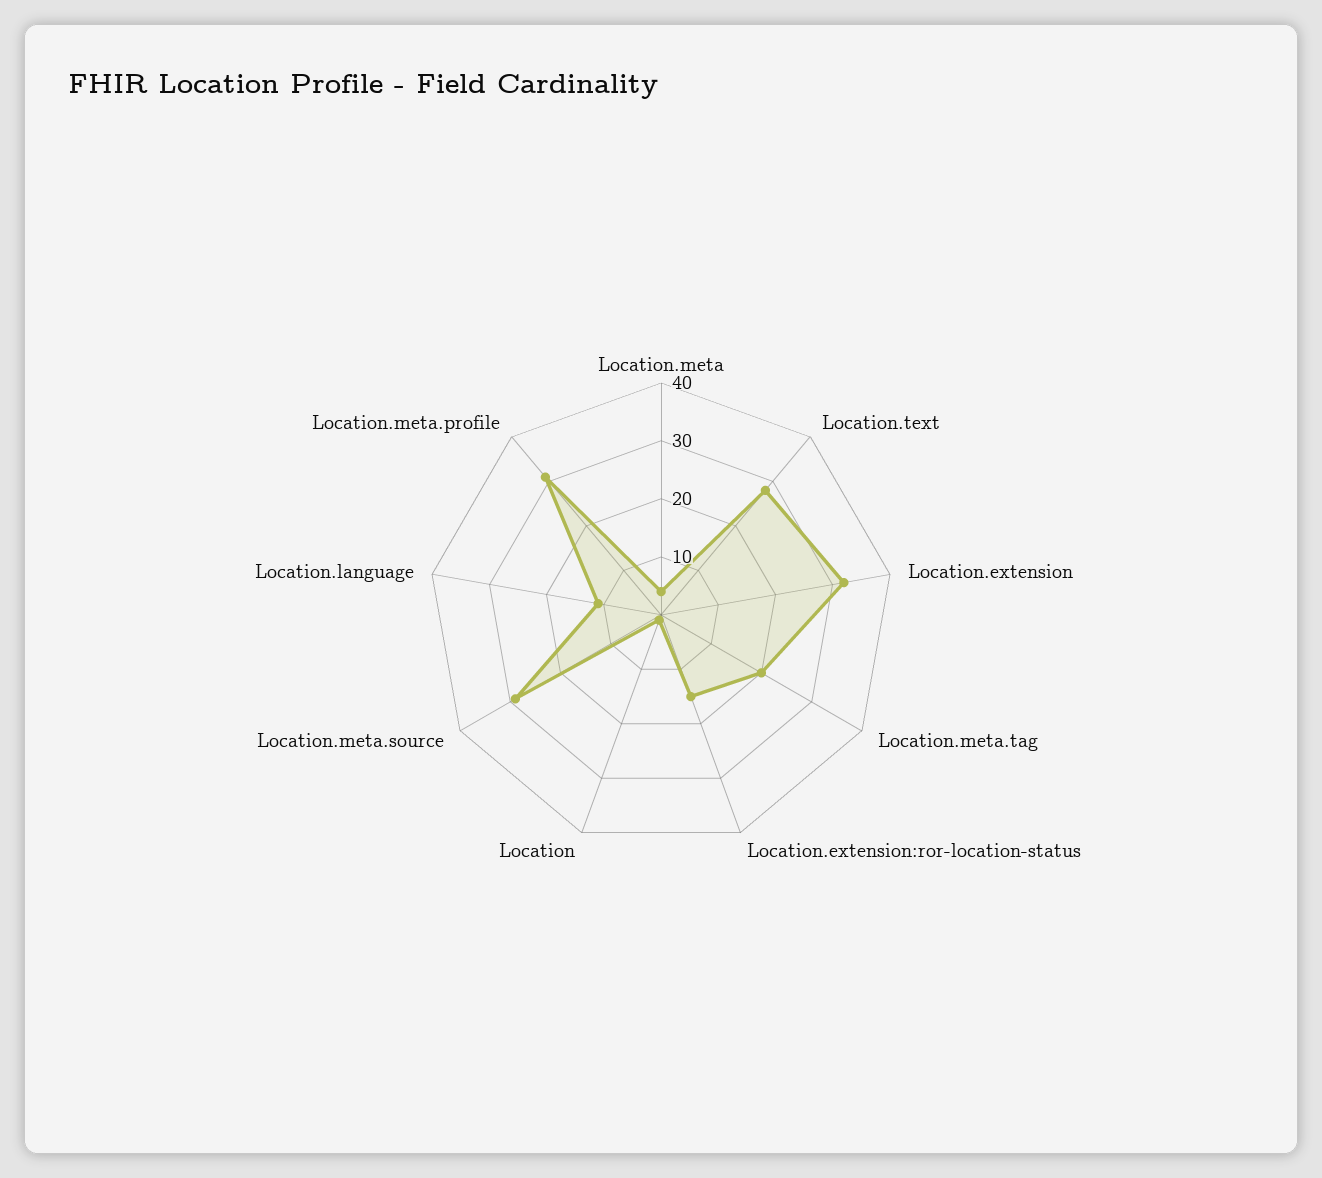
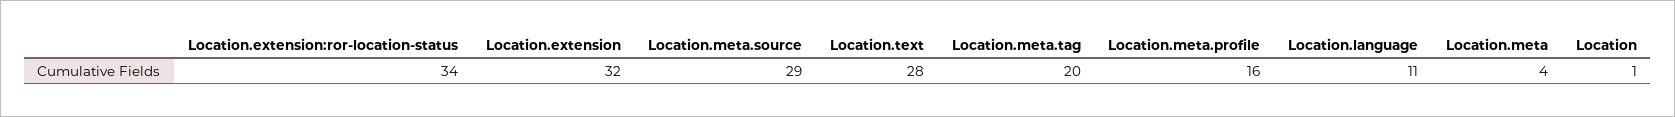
  {
    "Location.meta": 4,
    "Location.text": 28,
    "Location.extension": 32,
    "Location.meta.tag": 20,
-   "Location.extension:ror-location-status": 15,
+   "Location.extension:ror-location-status": 34,
    "Location": 1,
    "Location.meta.source": 29,
    "Location.language": 11,
-   "Location.meta.profile": 30
+   "Location.meta.profile": 16
  }

